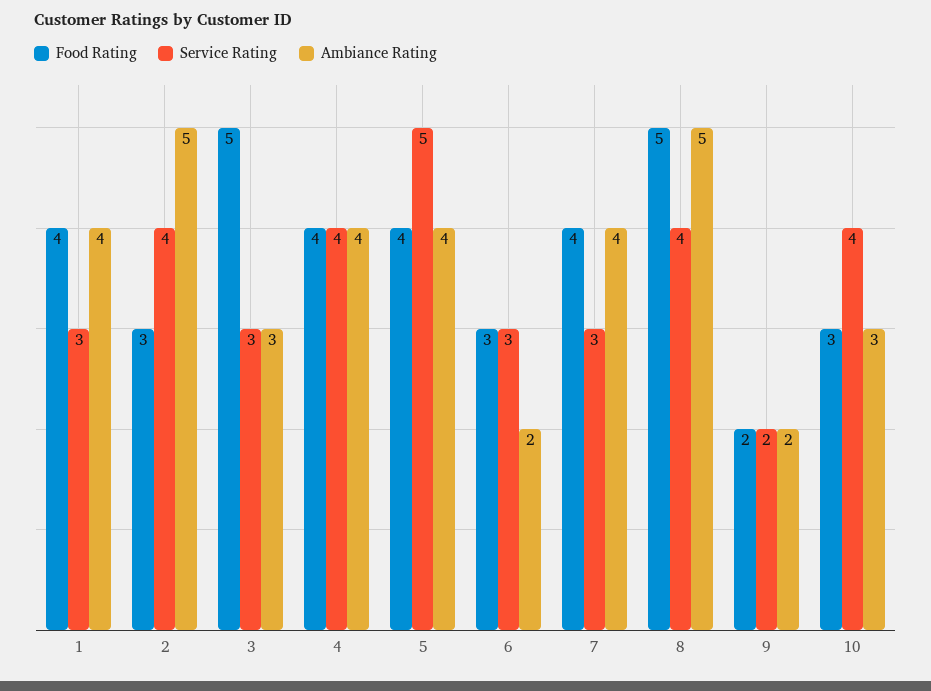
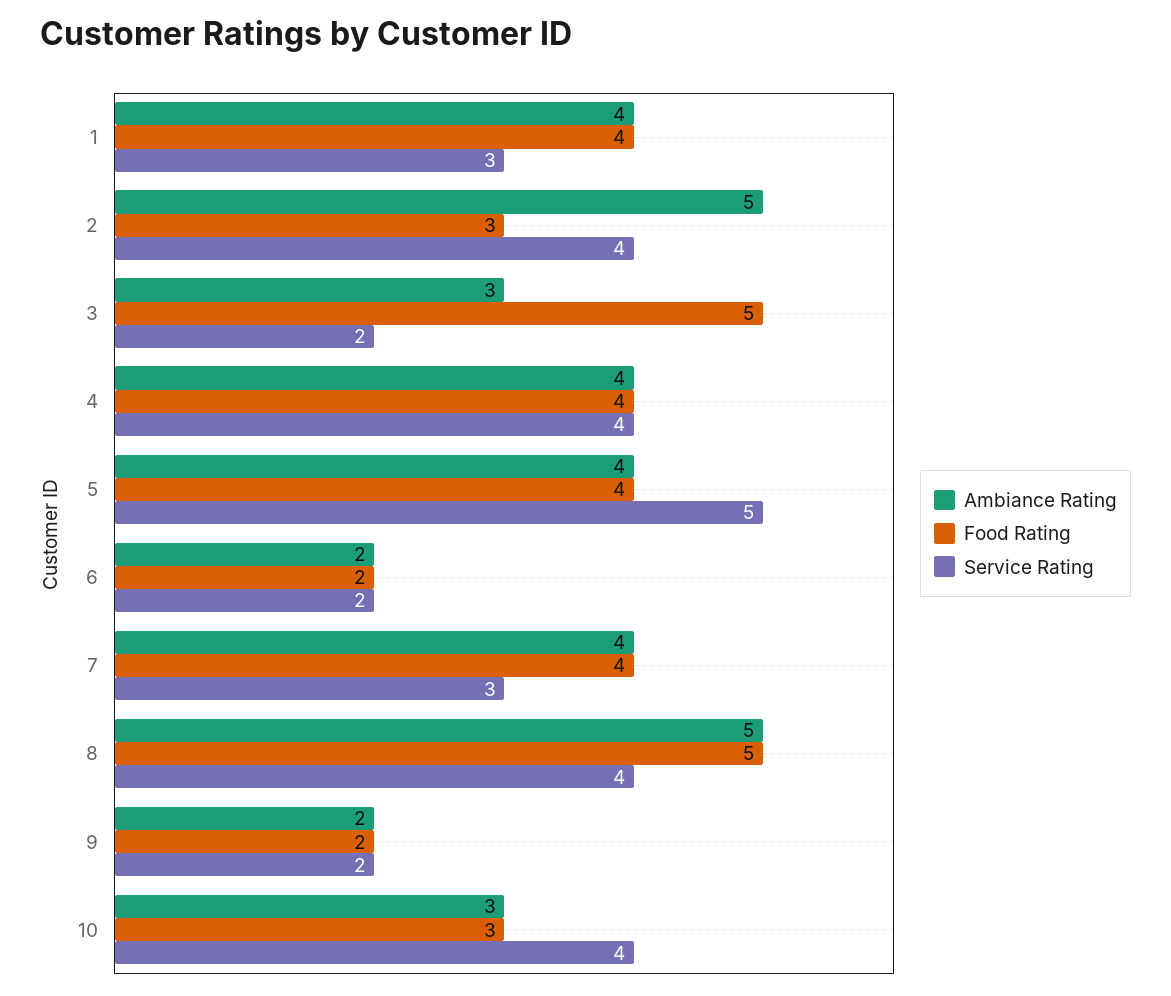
  {
    "Food Rating": {
      "1": 4,
      "2": 3,
      "3": 5,
      "4": 4,
      "5": 4,
-     "6": 3,
+     "6": 2,
      "7": 4,
      "8": 5,
      "9": 2,
      "10": 3
    },
    "Service Rating": {
      "1": 3,
      "2": 4,
-     "3": 3,
+     "3": 2,
      "4": 4,
      "5": 5,
-     "6": 3,
+     "6": 2,
      "7": 3,
      "8": 4,
      "9": 2,
      "10": 4
    },
    "Ambiance Rating": {
      "1": 4,
      "2": 5,
      "3": 3,
      "4": 4,
      "5": 4,
      "6": 2,
      "7": 4,
      "8": 5,
      "9": 2,
      "10": 3
    }
  }

